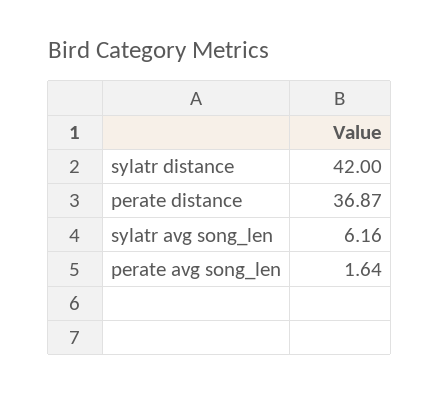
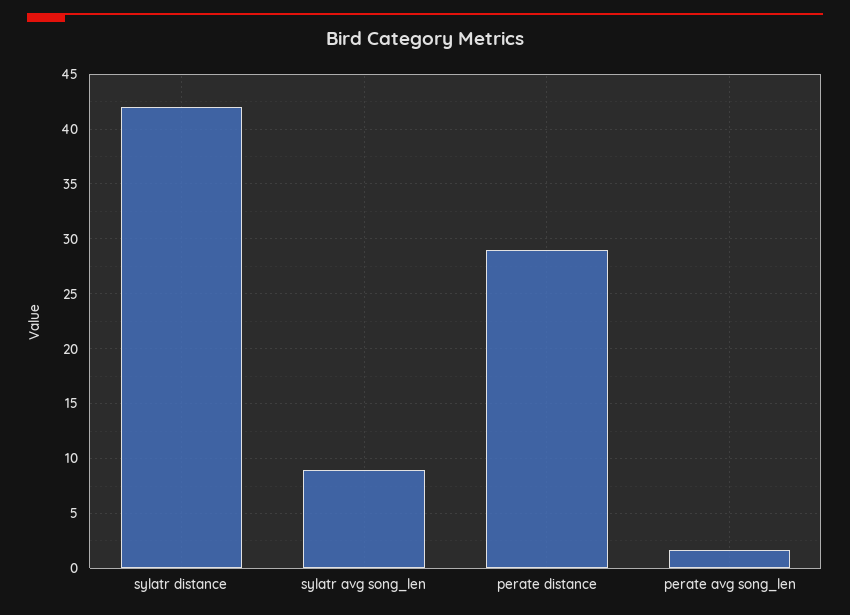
  {
    "sylatr distance": 42,
-   "perate distance": 36.87,
+   "perate distance": 29,
-   "sylatr avg song_len": 6.16,
+   "sylatr avg song_len": 9,
    "perate avg song_len": 1.64
  }

